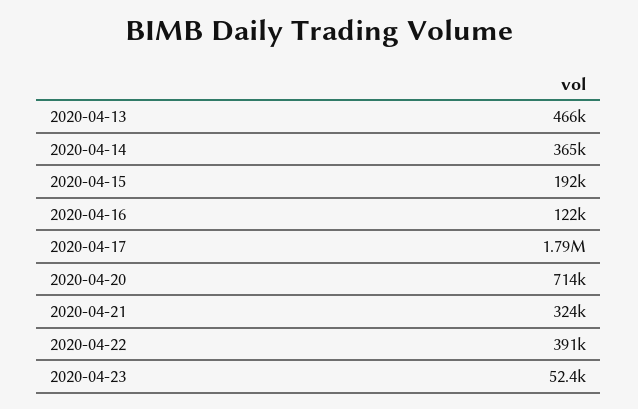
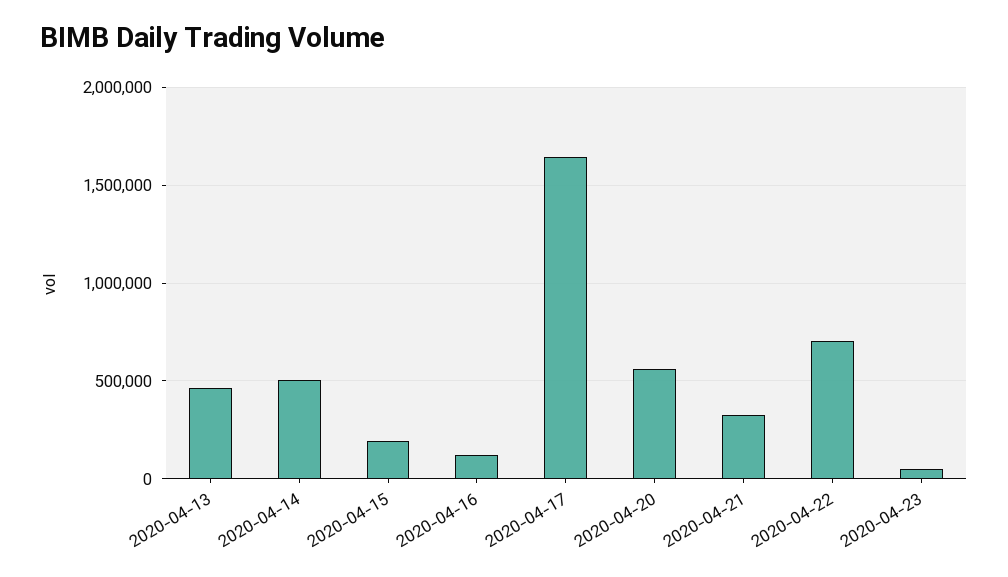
  {
    "2020-04-13": 466000,
-   "2020-04-14": 365000,
+   "2020-04-14": 500000,
    "2020-04-15": 192000,
    "2020-04-16": 122000,
-   "2020-04-17": 1790000,
+   "2020-04-17": 1650000,
-   "2020-04-20": 714000,
+   "2020-04-20": 550000,
    "2020-04-21": 324000,
-   "2020-04-22": 391000,
+   "2020-04-22": 700000,
    "2020-04-23": 52400
  }

